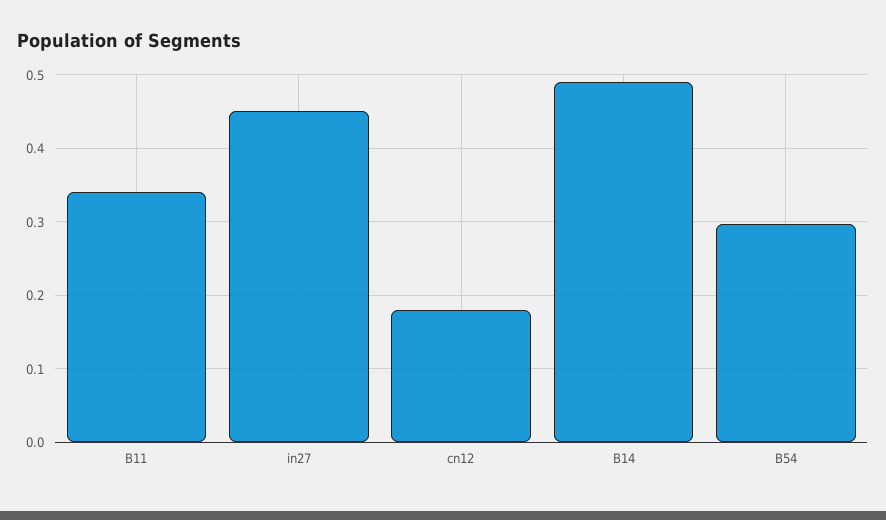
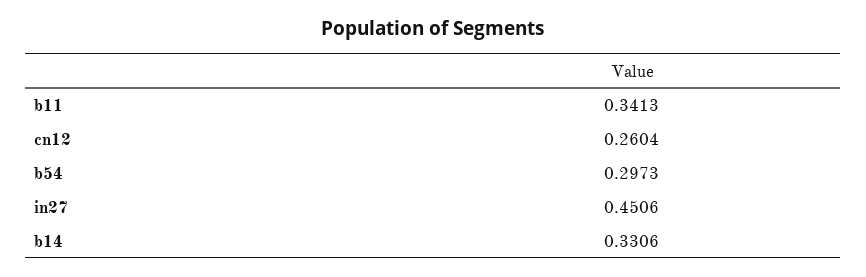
  {
    "B11": 0.3413,
    "in27": 0.4506,
-   "cn12": 0.18,
+   "cn12": 0.2604,
-   "B14": 0.49,
+   "B14": 0.3306,
    "B54": 0.2973
  }

